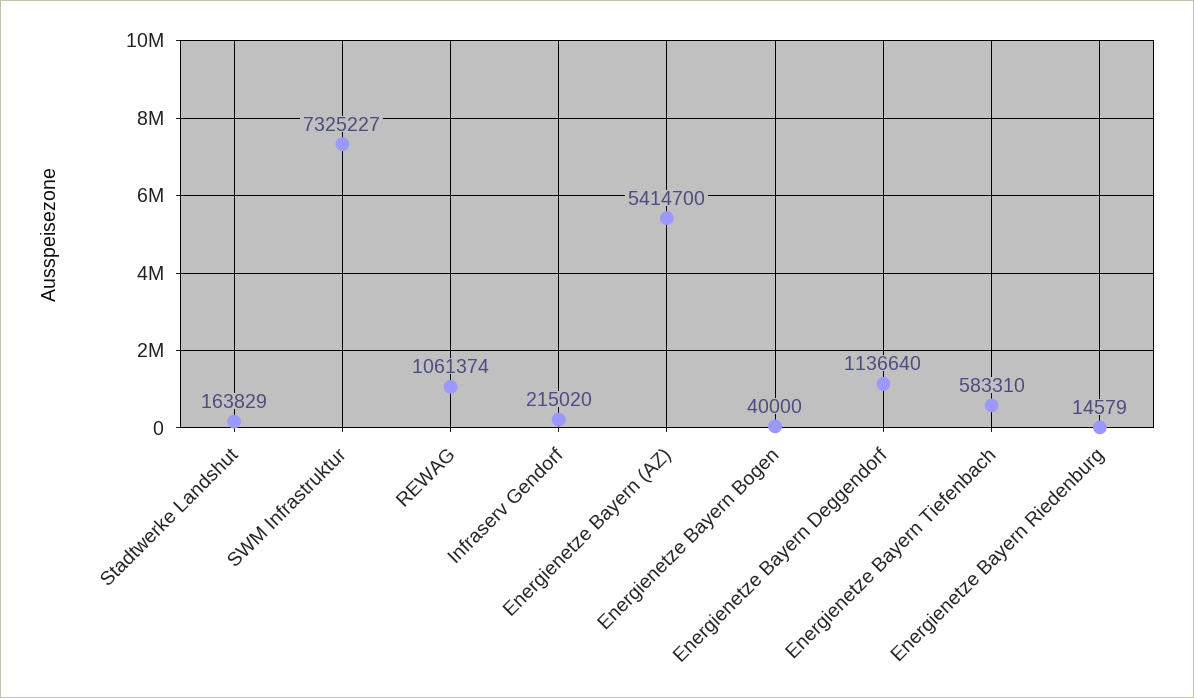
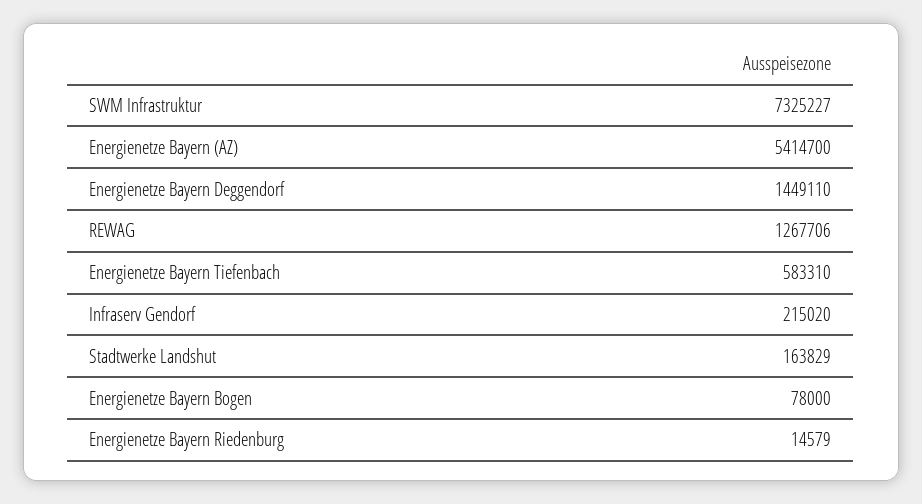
  {
    "Stadtwerke Landshut": 163829,
    "SWM Infrastruktur": 7325227,
-   "REWAG": 1061374,
+   "REWAG": 1267706,
    "Infraserv Gendorf": 215020,
    "Energienetze Bayern (AZ)": 5414700,
-   "Energienetze Bayern Bogen": 40000,
+   "Energienetze Bayern Bogen": 78000,
-   "Energienetze Bayern Deggendorf": 1136640,
+   "Energienetze Bayern Deggendorf": 1449110,
    "Energienetze Bayern Tiefenbach": 583310,
    "Energienetze Bayern Riedenburg": 14579
  }

